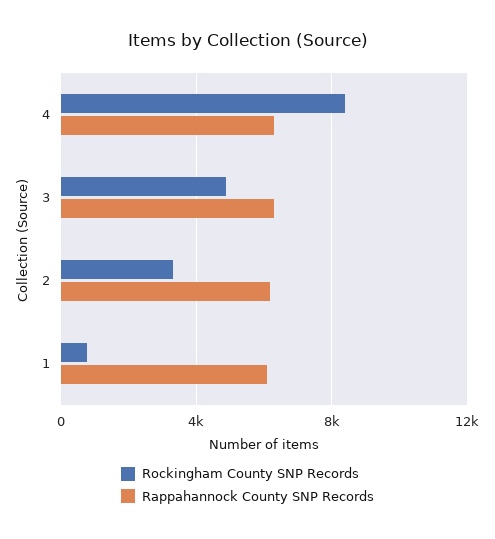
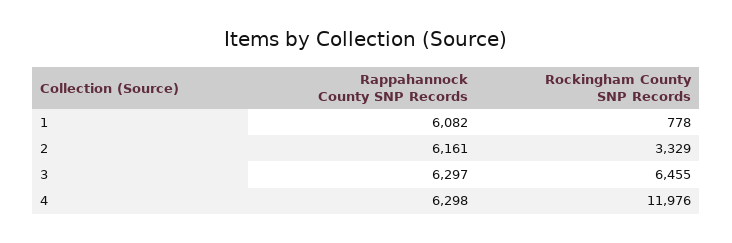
  {
    "Rockingham County SNP Records": {
-     "4": 8500,
+     "4": 11976,
-     "3": 5000,
+     "3": 6455,
      "2": 3329,
      "1": 778
    },
    "Rappahannock County SNP Records": {
      "4": 6298,
      "3": 6297,
      "2": 6161,
      "1": 6082
    }
  }

